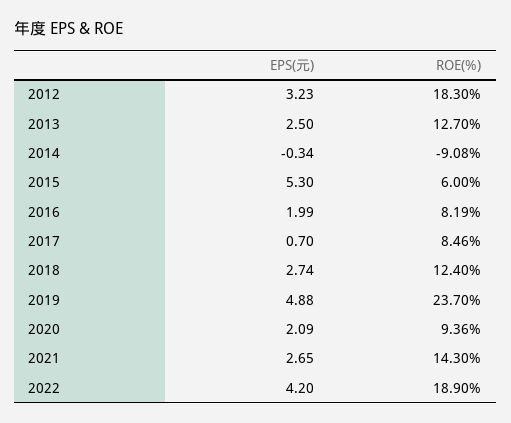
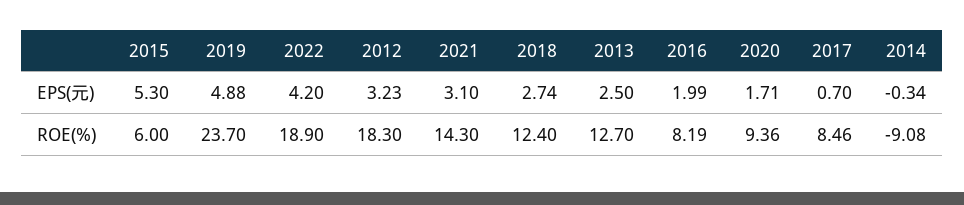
  {
    "EPS(元)": {
      "2012": 3.23,
      "2013": 2.5,
      "2014": -0.34,
      "2015": 5.3,
      "2016": 1.99,
      "2017": 0.7,
      "2018": 2.74,
      "2019": 4.88,
-     "2020": 2.09,
+     "2020": 1.71,
-     "2021": 2.65,
+     "2021": 3.1,
      "2022": 4.2
    },
    "ROE(%)": {
      "2012": 18.3,
      "2013": 12.7,
      "2014": -9.08,
      "2015": 6,
      "2016": 8.19,
      "2017": 8.46,
      "2018": 12.4,
      "2019": 23.7,
      "2020": 9.36,
      "2021": 14.3,
      "2022": 18.9
    }
  }

